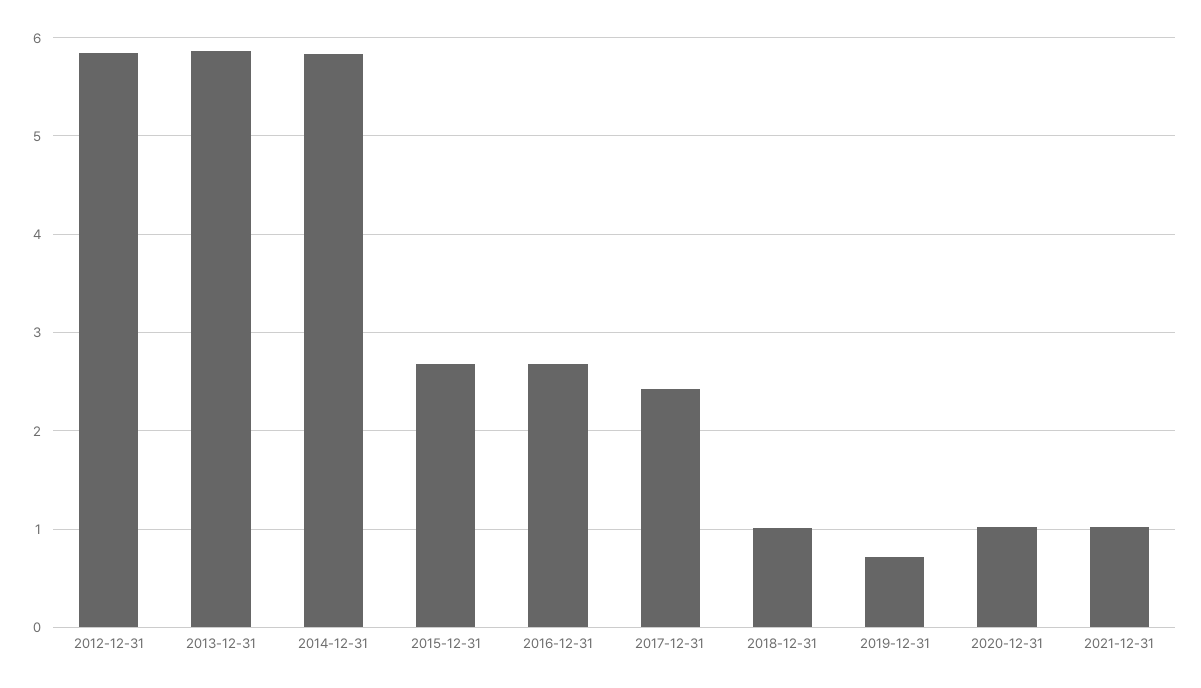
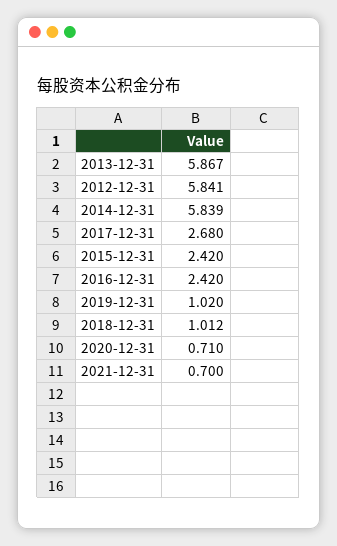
  {
    "2012-12-31": 5.841,
    "2013-12-31": 5.867,
    "2014-12-31": 5.839,
-   "2015-12-31": 2.7,
+   "2015-12-31": 2.42,
-   "2016-12-31": 2.7,
+   "2016-12-31": 2.42,
-   "2017-12-31": 2.4,
+   "2017-12-31": 2.68,
    "2018-12-31": 1.012,
-   "2019-12-31": 0.7,
+   "2019-12-31": 1.02,
-   "2020-12-31": 1,
+   "2020-12-31": 0.71,
-   "2021-12-31": 1
+   "2021-12-31": 0.7
  }

